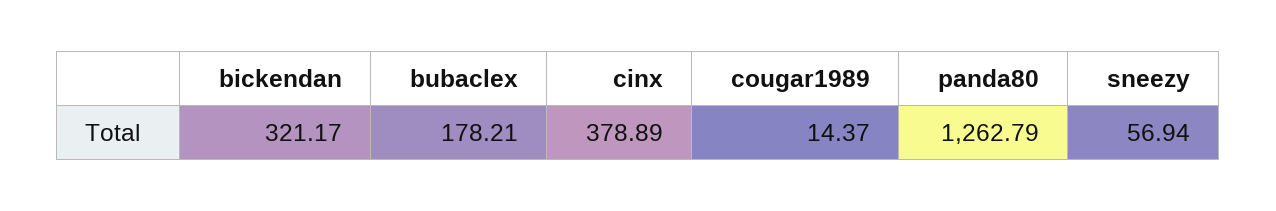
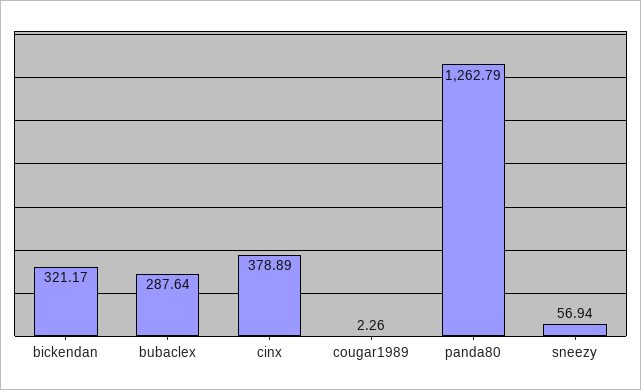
  {
    "bickendan": 321.17,
-   "bubaclex": 178.21,
+   "bubaclex": 287.64,
    "cinx": 378.89,
-   "cougar1989": 14.37,
+   "cougar1989": 2.26,
    "panda80": 1262.79,
    "sneezy": 56.94
  }

